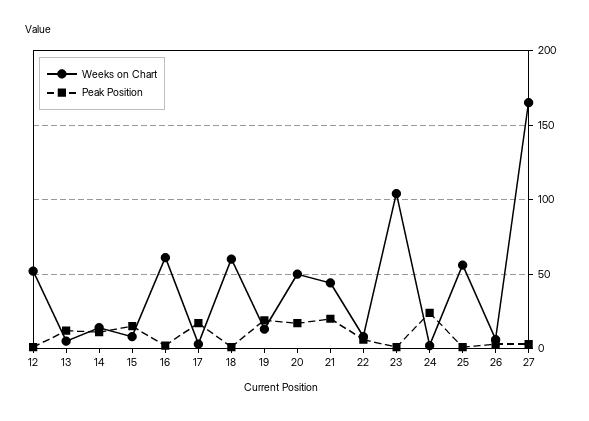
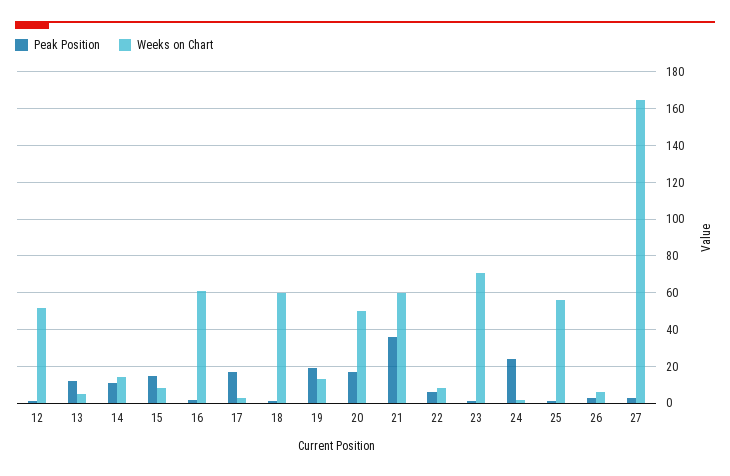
  {
    "Weeks on Chart": {
      "12": 50,
      "13": 5,
      "14": 15,
      "15": 10,
      "16": 60,
      "17": 5,
      "18": 60,
      "19": 15,
      "20": 50,
-     "21": 45,
+     "21": 60,
      "22": 10,
-     "23": 105,
+     "23": 70,
      "24": 0,
      "25": 55,
      "26": 5,
      "27": 165
    },
    "Peak Position": {
      "12": 0,
      "13": 10,
      "14": 10,
      "15": 15,
      "16": 0,
      "17": 15,
      "18": 0,
      "19": 20,
      "20": 15,
-     "21": 20,
+     "21": 35,
      "22": 5,
      "23": 0,
      "24": 25,
      "25": 0,
      "26": 5,
      "27": 5
    }
  }

